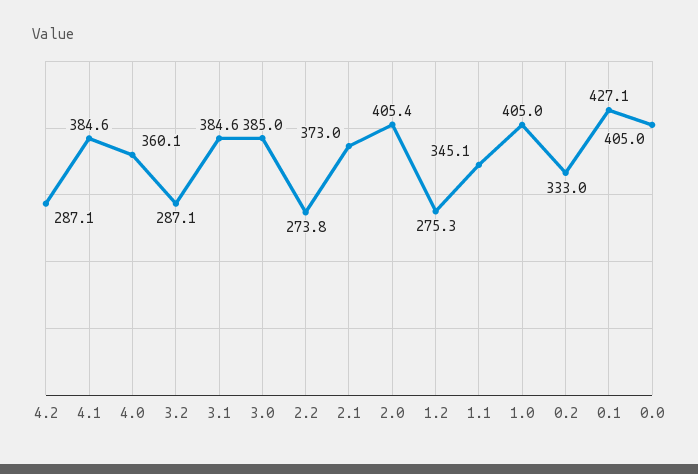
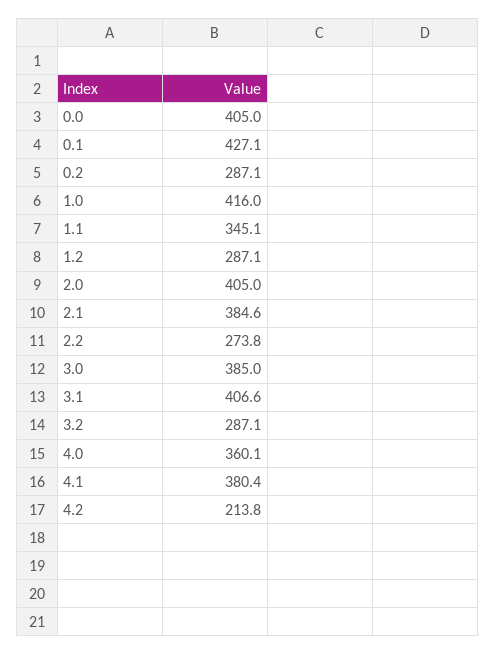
  {
-   "4.2": 287.1,
+   "4.2": 213.8,
-   "4.1": 384.6,
+   "4.1": 380.4,
    "4.0": 360.1,
    "3.2": 287.1,
-   "3.1": 384.6,
+   "3.1": 406.6,
    "3.0": 385,
    "2.2": 273.8,
-   "2.1": 373,
+   "2.1": 384.6,
-   "2.0": 405.4,
+   "2.0": 405,
-   "1.2": 275.3,
+   "1.2": 287.1,
    "1.1": 345.1,
-   "1.0": 405,
+   "1.0": 416,
-   "0.2": 333,
+   "0.2": 287.1,
    "0.1": 427.1,
    "0.0": 405
  }

